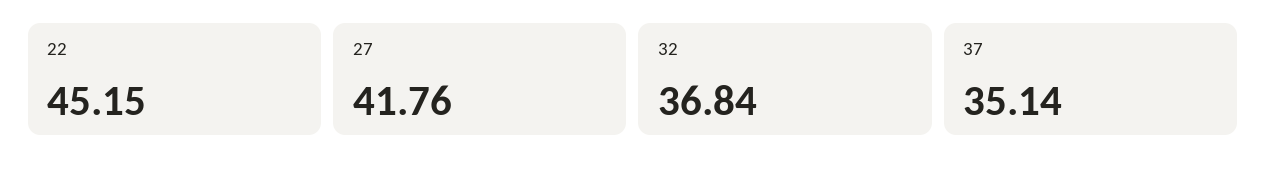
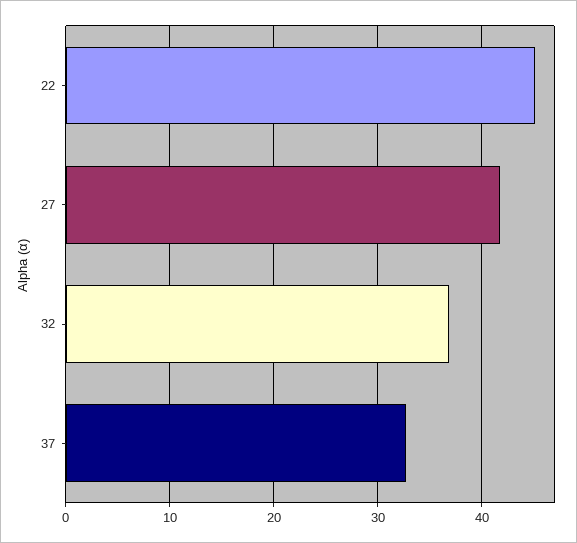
  {
    "22": 45.15,
    "27": 41.76,
    "32": 36.84,
-   "37": 35.14
+   "37": 33
  }

